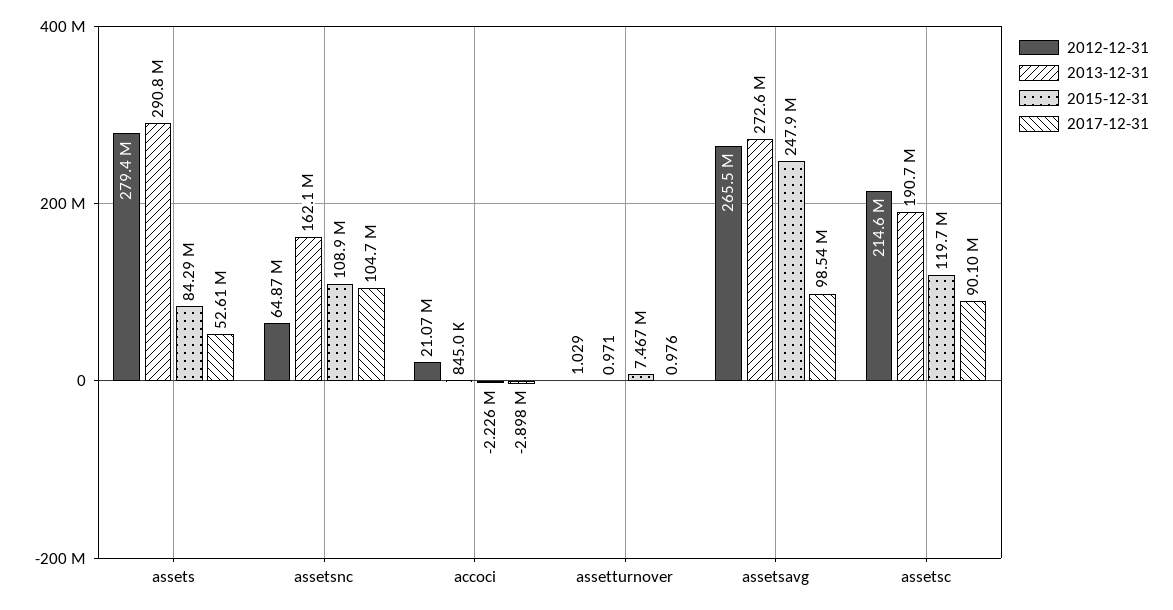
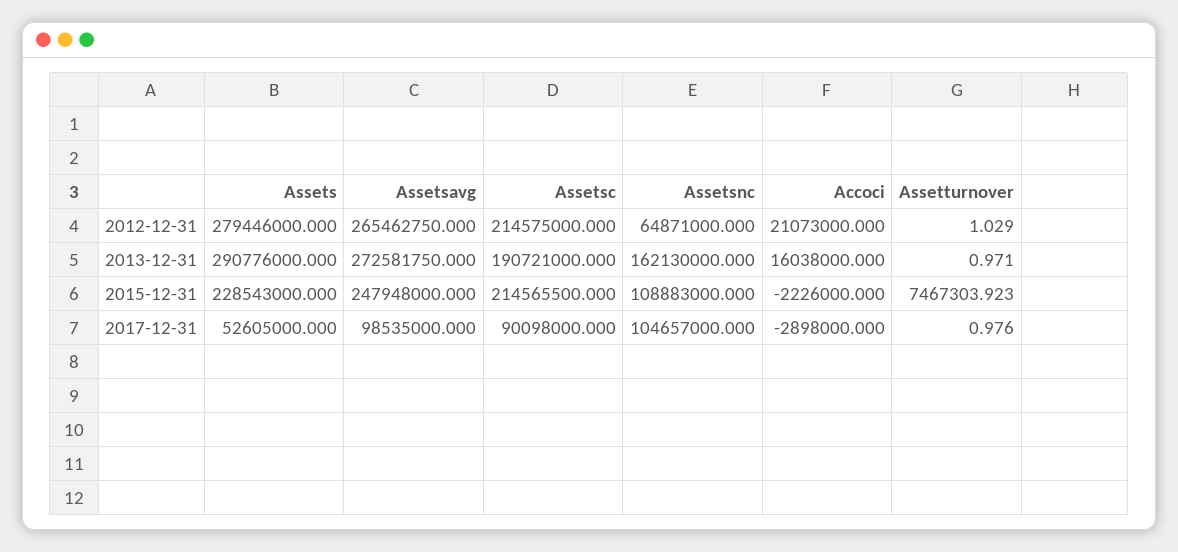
  {
    "2012-12-31": {
      "assets": 279446000,
      "assetsnc": 64871000,
      "accoci": 21073000,
      "assetturnover": 1.029,
      "assetsavg": 265462750,
      "assetsc": 214575000
    },
    "2013-12-31": {
      "assets": 290776000,
      "assetsnc": 162130000,
-     "accoci": 845000,
+     "accoci": 16038000,
      "assetturnover": 0.971,
      "assetsavg": 272581750,
      "assetsc": 190721000
    },
    "2015-12-31": {
-     "assets": 84290000,
+     "assets": 228543000,
      "assetsnc": 108883000,
      "accoci": -2226000,
      "assetturnover": 7467303.923,
      "assetsavg": 247948000,
-     "assetsc": 119700000
+     "assetsc": 214565500
    },
    "2017-12-31": {
      "assets": 52605000,
      "assetsnc": 104657000,
      "accoci": -2898000,
      "assetturnover": 0.976,
      "assetsavg": 98535000,
      "assetsc": 90098000
    }
  }

